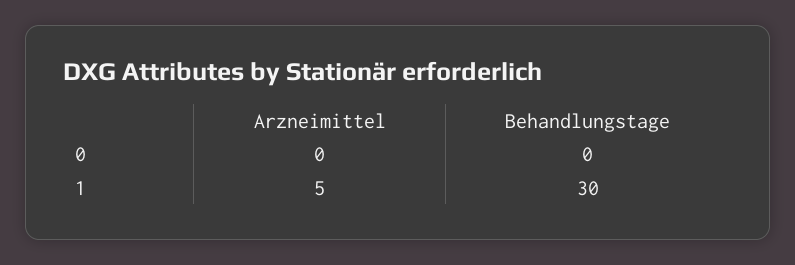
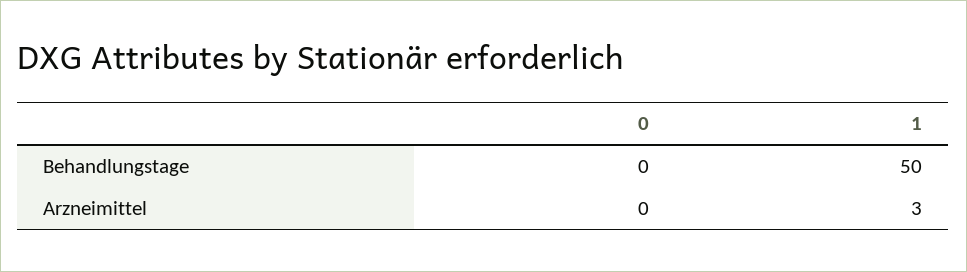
  {
    "Arzneimittel": {
      "0": 0,
-     "1": 5
+     "1": 3
    },
    "Behandlungstage": {
      "0": 0,
-     "1": 30
+     "1": 50
    }
  }

